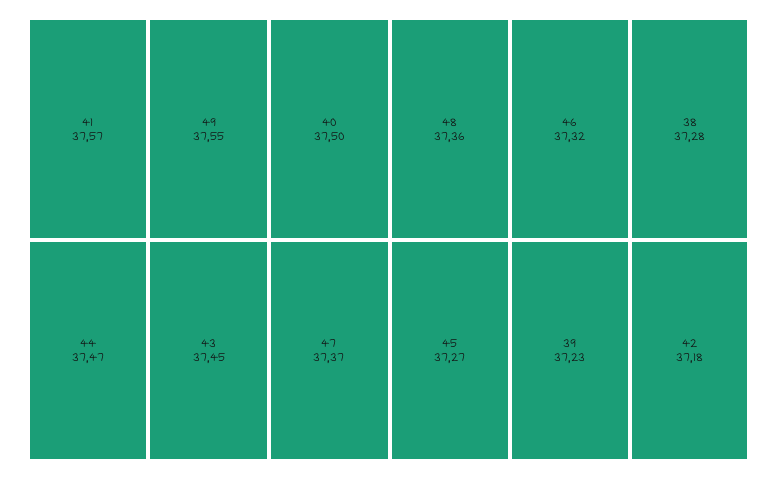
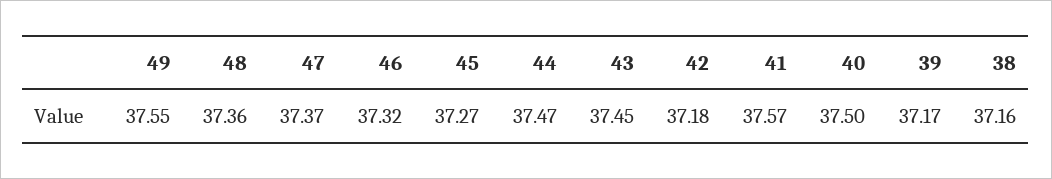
  {
    "41": 37.57,
    "49": 37.55,
    "40": 37.5,
    "44": 37.47,
    "43": 37.45,
    "47": 37.37,
    "48": 37.36,
    "46": 37.32,
-   "38": 37.28,
+   "38": 37.16,
    "45": 37.27,
-   "39": 37.23,
+   "39": 37.17,
    "42": 37.18
  }

